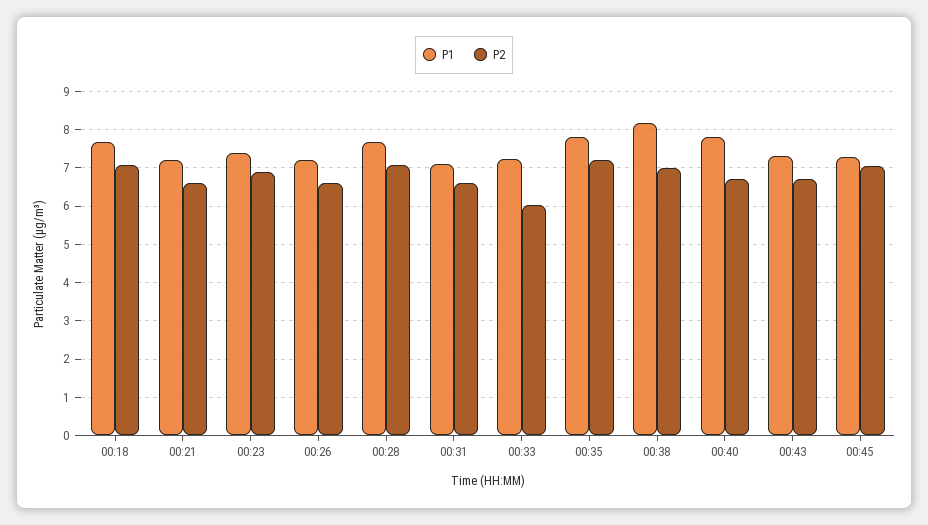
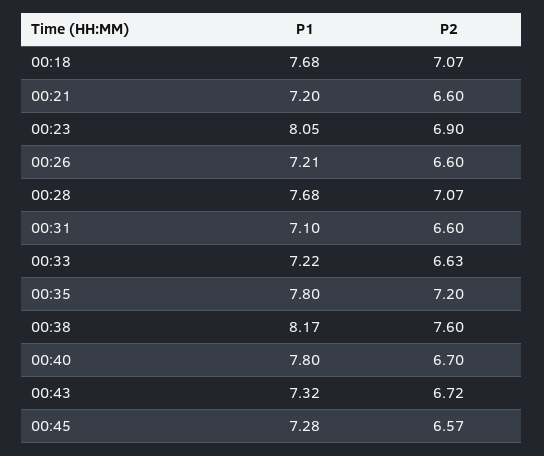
  {
    "P1": {
      "00:18": 7.68,
      "00:21": 7.2,
-     "00:23": 7.4,
+     "00:23": 8.05,
      "00:26": 7.21,
      "00:28": 7.68,
      "00:31": 7.1,
      "00:33": 7.22,
      "00:35": 7.8,
      "00:38": 8.17,
      "00:40": 7.8,
      "00:43": 7.32,
      "00:45": 7.28
    },
    "P2": {
      "00:18": 7.07,
      "00:21": 6.6,
      "00:23": 6.9,
      "00:26": 6.6,
      "00:28": 7.07,
      "00:31": 6.6,
-     "00:33": 6,
+     "00:33": 6.63,
      "00:35": 7.2,
-     "00:38": 7,
+     "00:38": 7.6,
      "00:40": 6.7,
      "00:43": 6.72,
-     "00:45": 7
+     "00:45": 6.57
    }
  }

